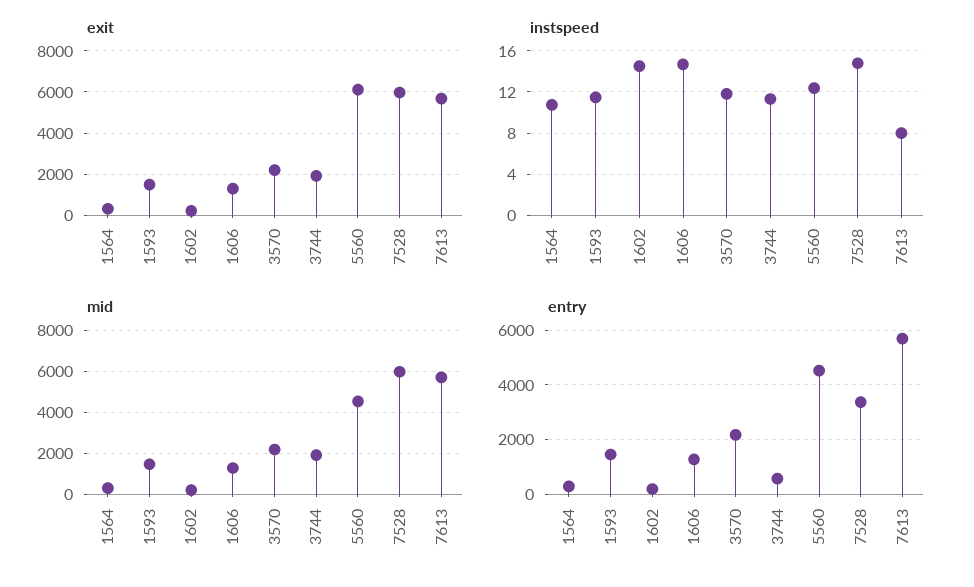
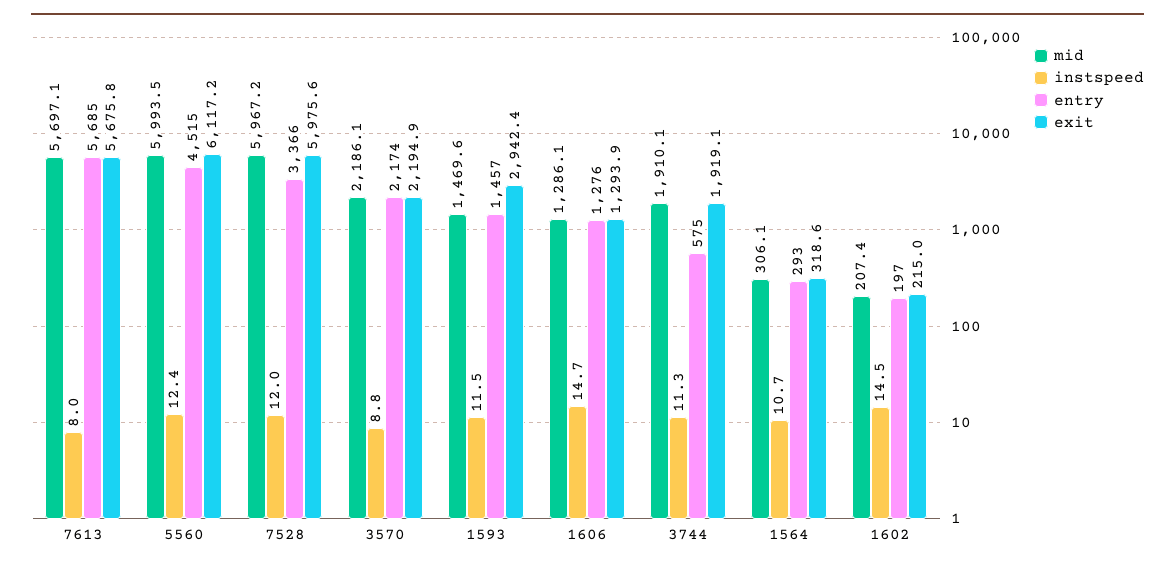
  {
    "exit": {
      "1564": 318.6,
-     "1593": 1500,
+     "1593": 2942.4,
      "1602": 215,
      "1606": 1293.9,
      "3570": 2194.9,
      "3744": 1919.1,
      "5560": 6117.2,
      "7528": 5975.6,
      "7613": 5675.8
    },
    "instspeed": {
      "1564": 10.7,
      "1593": 11.5,
      "1602": 14.5,
      "1606": 14.7,
-     "3570": 12,
+     "3570": 8.8,
      "3744": 11.3,
      "5560": 12.4,
-     "7528": 15,
+     "7528": 12,
      "7613": 8
    },
    "mid": {
      "1564": 306.1,
      "1593": 1469.6,
      "1602": 207.4,
      "1606": 1286.1,
      "3570": 2186.1,
      "3744": 1910.1,
-     "5560": 4500,
+     "5560": 5993.5,
      "7528": 5967.2,
      "7613": 5697.1
    },
    "entry": {
      "1564": 293,
      "1593": 1457,
      "1602": 197,
      "1606": 1276,
      "3570": 2174,
      "3744": 575,
      "5560": 4515,
      "7528": 3366,
      "7613": 5685
    }
  }

